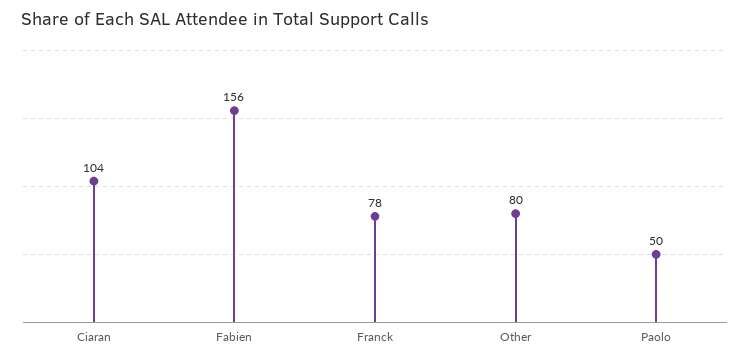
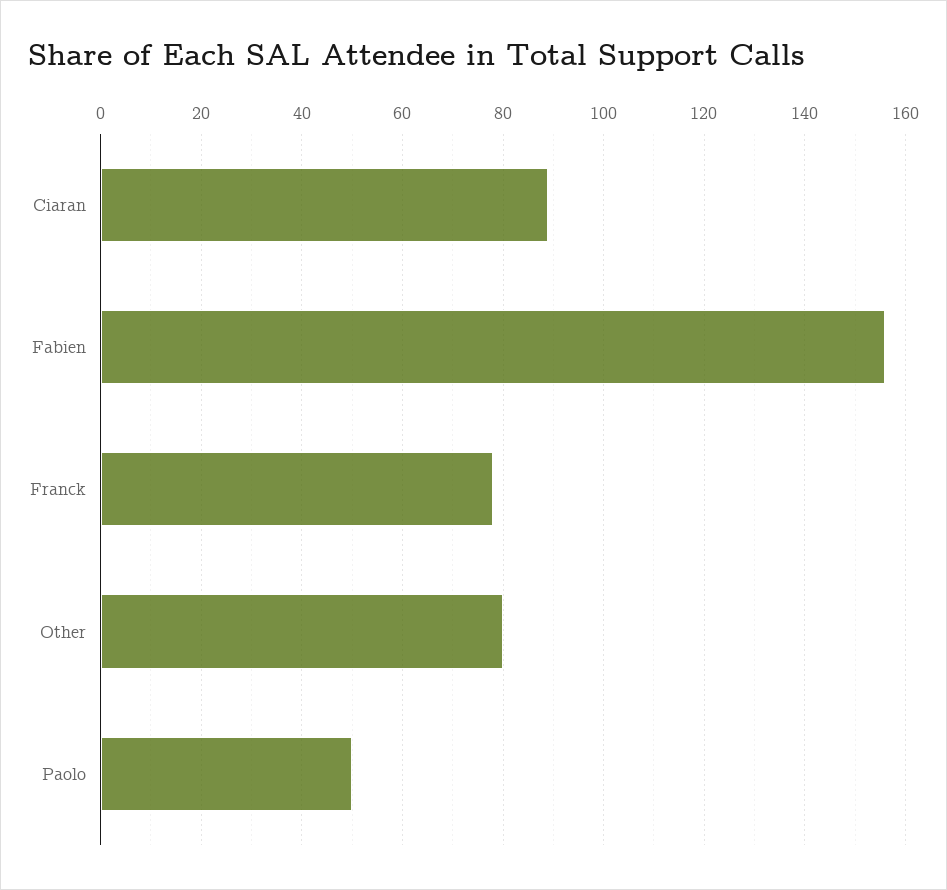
  {
-   "Ciaran": 104,
+   "Ciaran": 90,
    "Fabien": 156,
    "Franck": 78,
    "Other": 80,
    "Paolo": 50
  }

